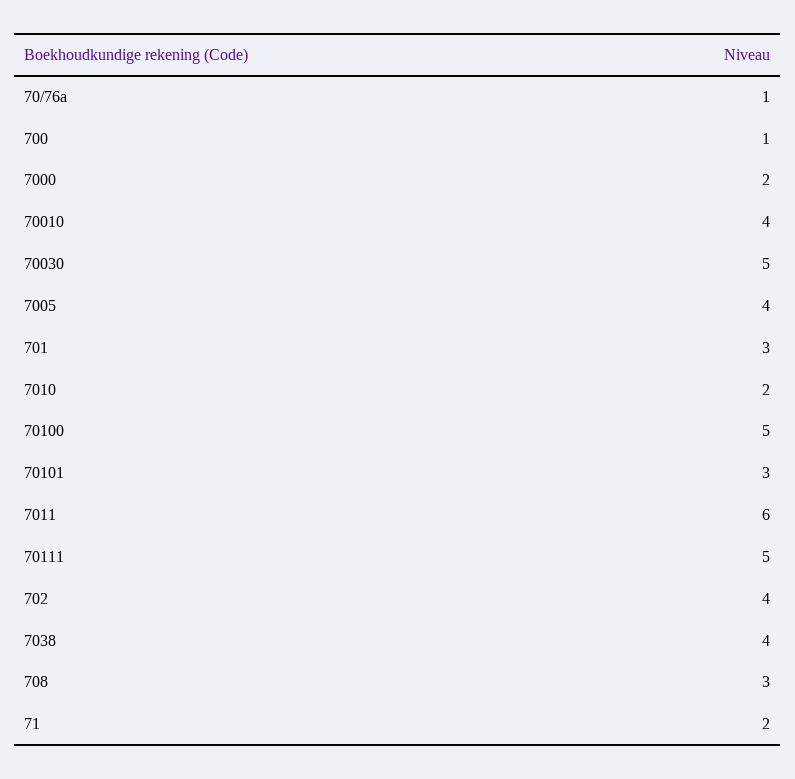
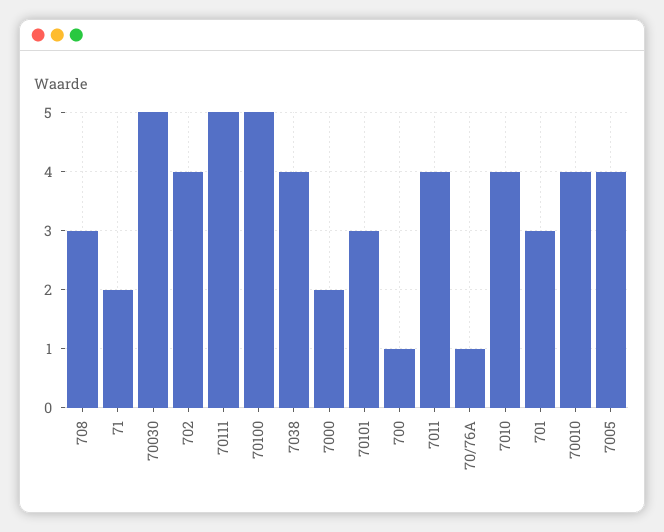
  {
    "70/76a": 1,
    "700": 1,
    "7000": 2,
    "70010": 4,
    "70030": 5,
    "7005": 4,
    "701": 3,
-   "7010": 2,
+   "7010": 4,
    "70100": 5,
    "70101": 3,
-   "7011": 6,
+   "7011": 4,
    "70111": 5,
    "702": 4,
    "7038": 4,
    "708": 3,
    "71": 2
  }

